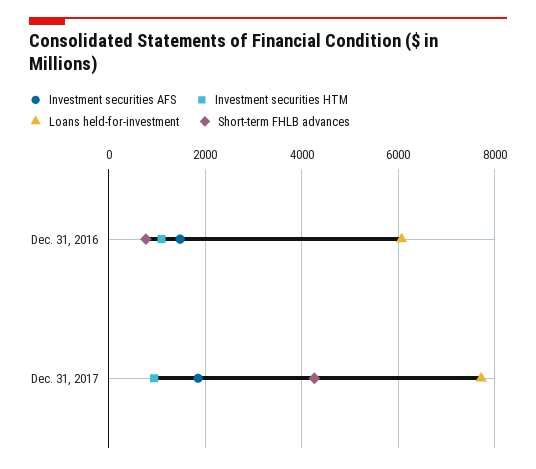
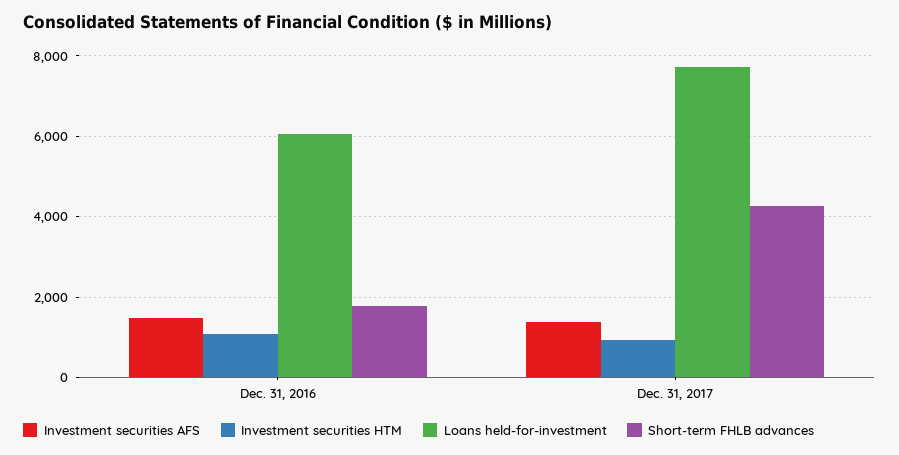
  {
    "Investment securities AFS": {
      "Dec. 31, 2016": 1400,
-     "Dec. 31, 2017": 1800
+     "Dec. 31, 2017": 1400
    },
    "Investment securities HTM": {
      "Dec. 31, 2016": 1000,
      "Dec. 31, 2017": 1000
    },
    "Loans held-for-investment": {
      "Dec. 31, 2016": 6000,
      "Dec. 31, 2017": 7800
    },
    "Short-term FHLB advances": {
-     "Dec. 31, 2016": 800,
+     "Dec. 31, 2016": 1800,
      "Dec. 31, 2017": 4200
    }
  }

